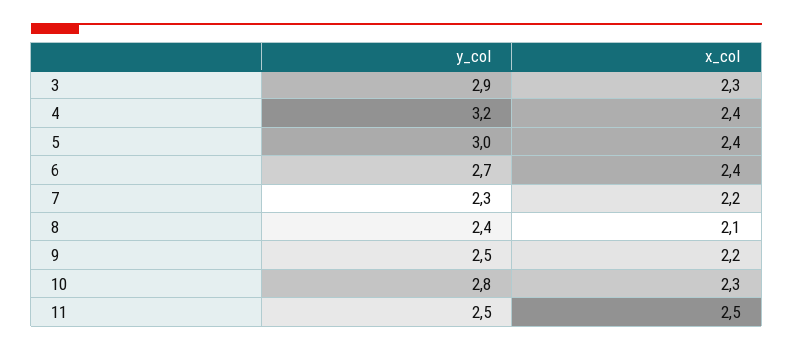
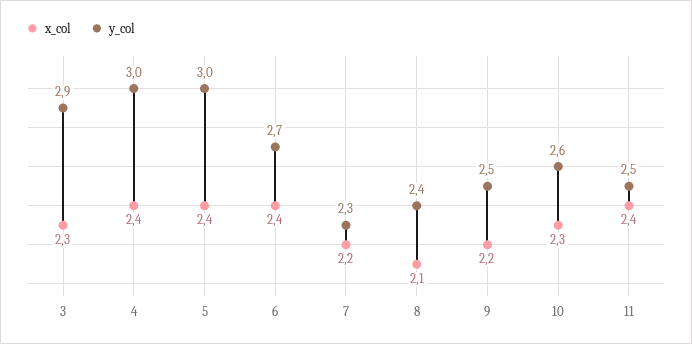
  {
    "y_col": {
      "3": 2.9,
-     "4": 3.2,
+     "4": 3,
      "5": 3,
      "6": 2.7,
      "7": 2.3,
      "8": 2.4,
      "9": 2.5,
-     "10": 2.8,
+     "10": 2.6,
      "11": 2.5
    },
    "x_col": {
      "3": 2.3,
      "4": 2.4,
      "5": 2.4,
      "6": 2.4,
      "7": 2.2,
      "8": 2.1,
      "9": 2.2,
      "10": 2.3,
-     "11": 2.5
+     "11": 2.4
    }
  }

